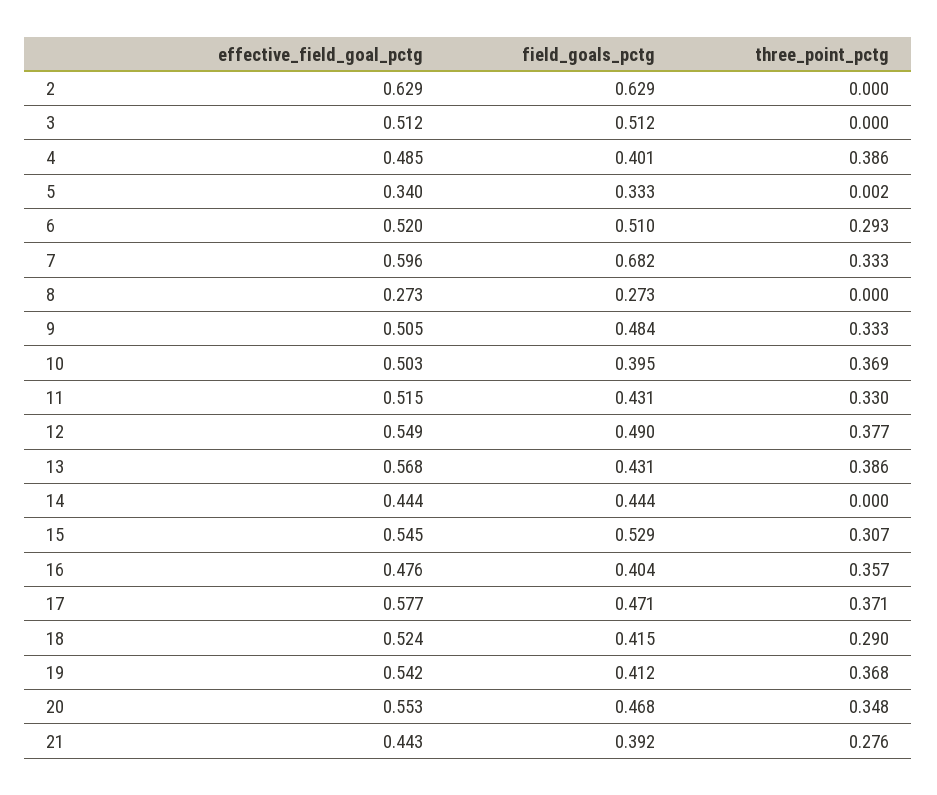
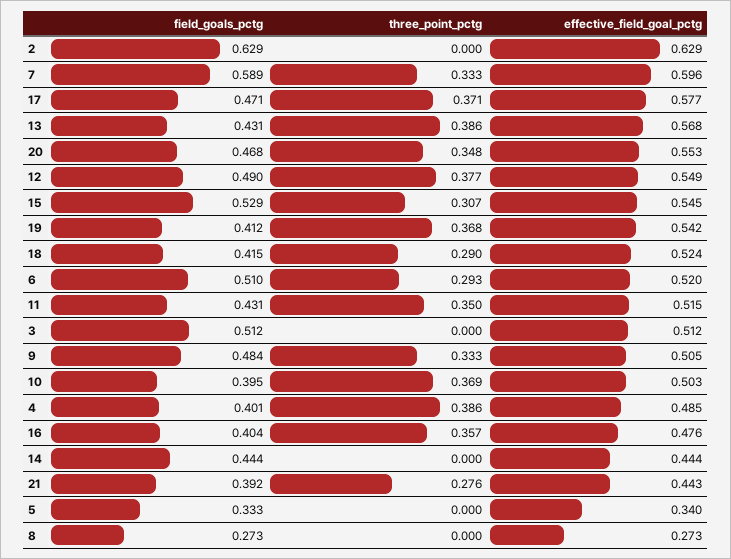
  {
    "effective_field_goal_pctg": {
      "2": 0.629,
      "3": 0.512,
      "4": 0.485,
      "5": 0.34,
      "6": 0.52,
      "7": 0.596,
      "8": 0.273,
      "9": 0.505,
      "10": 0.503,
      "11": 0.515,
      "12": 0.549,
      "13": 0.568,
      "14": 0.444,
      "15": 0.545,
      "16": 0.476,
      "17": 0.577,
      "18": 0.524,
      "19": 0.542,
      "20": 0.553,
      "21": 0.443
    },
    "field_goals_pctg": {
      "2": 0.629,
      "3": 0.512,
      "4": 0.401,
      "5": 0.333,
      "6": 0.51,
-     "7": 0.682,
+     "7": 0.589,
      "8": 0.273,
      "9": 0.484,
      "10": 0.395,
      "11": 0.431,
      "12": 0.49,
      "13": 0.431,
      "14": 0.444,
      "15": 0.529,
      "16": 0.404,
      "17": 0.471,
      "18": 0.415,
      "19": 0.412,
      "20": 0.468,
      "21": 0.392
    },
    "three_point_pctg": {
      "2": 0,
      "3": 0,
      "4": 0.386,
-     "5": 0.002,
+     "5": 0,
      "6": 0.293,
      "7": 0.333,
      "8": 0,
      "9": 0.333,
      "10": 0.369,
-     "11": 0.33,
+     "11": 0.35,
      "12": 0.377,
      "13": 0.386,
      "14": 0,
      "15": 0.307,
      "16": 0.357,
      "17": 0.371,
      "18": 0.29,
      "19": 0.368,
      "20": 0.348,
      "21": 0.276
    }
  }

